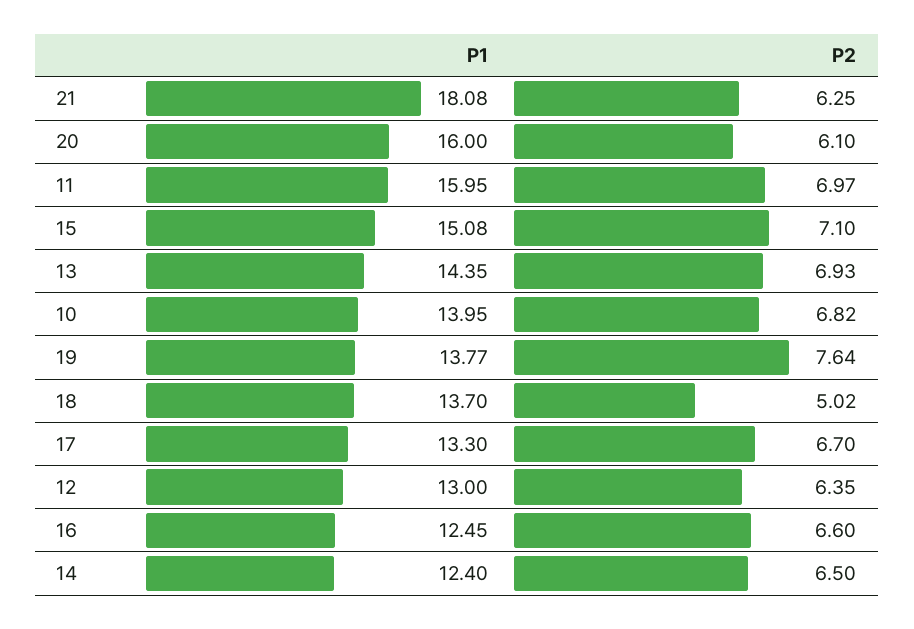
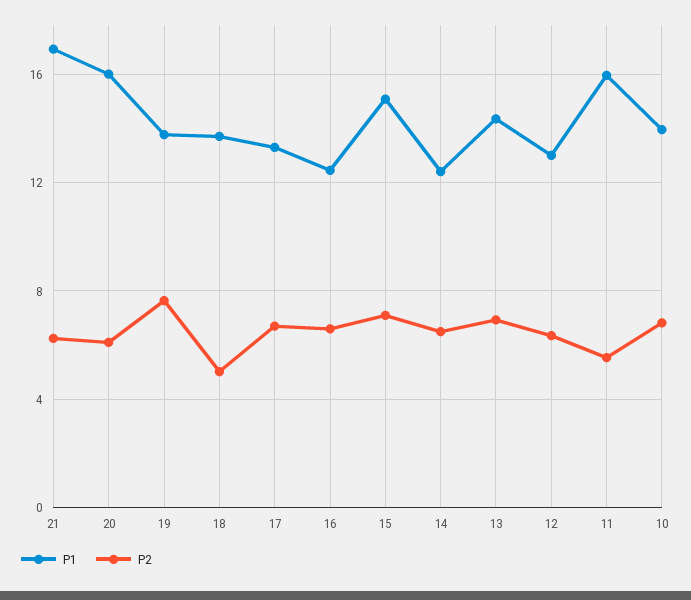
  {
    "P1": {
-     "21": 18.08,
+     "21": 17,
      "20": 16,
      "11": 15.95,
      "15": 15.08,
      "13": 14.35,
      "10": 13.95,
      "19": 13.77,
      "18": 13.7,
      "17": 13.3,
      "12": 13,
      "16": 12.45,
      "14": 12.4
    },
    "P2": {
      "21": 6.25,
      "20": 6.1,
-     "11": 6.97,
+     "11": 5.5,
      "15": 7.1,
      "13": 6.93,
      "10": 6.82,
      "19": 7.64,
      "18": 5.02,
      "17": 6.7,
      "12": 6.35,
      "16": 6.6,
      "14": 6.5
    }
  }

